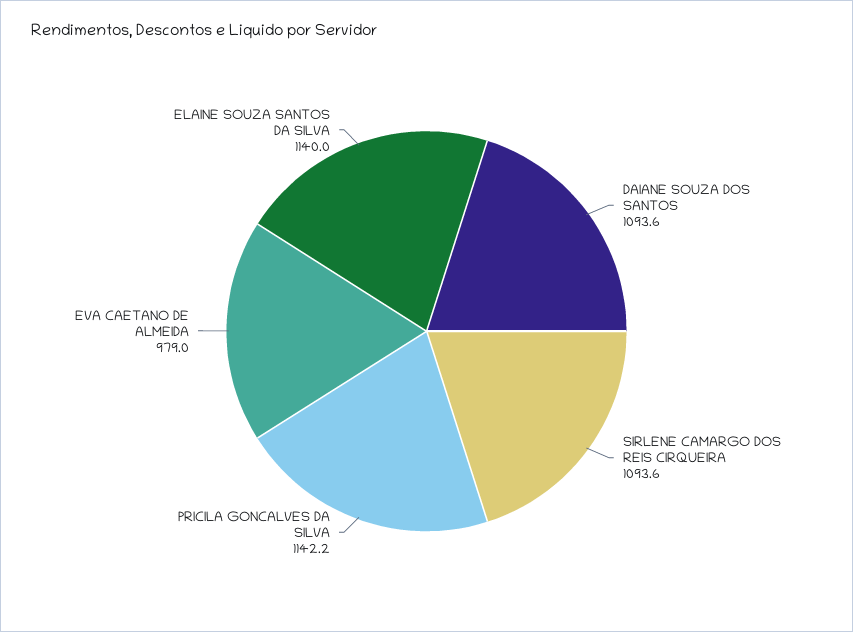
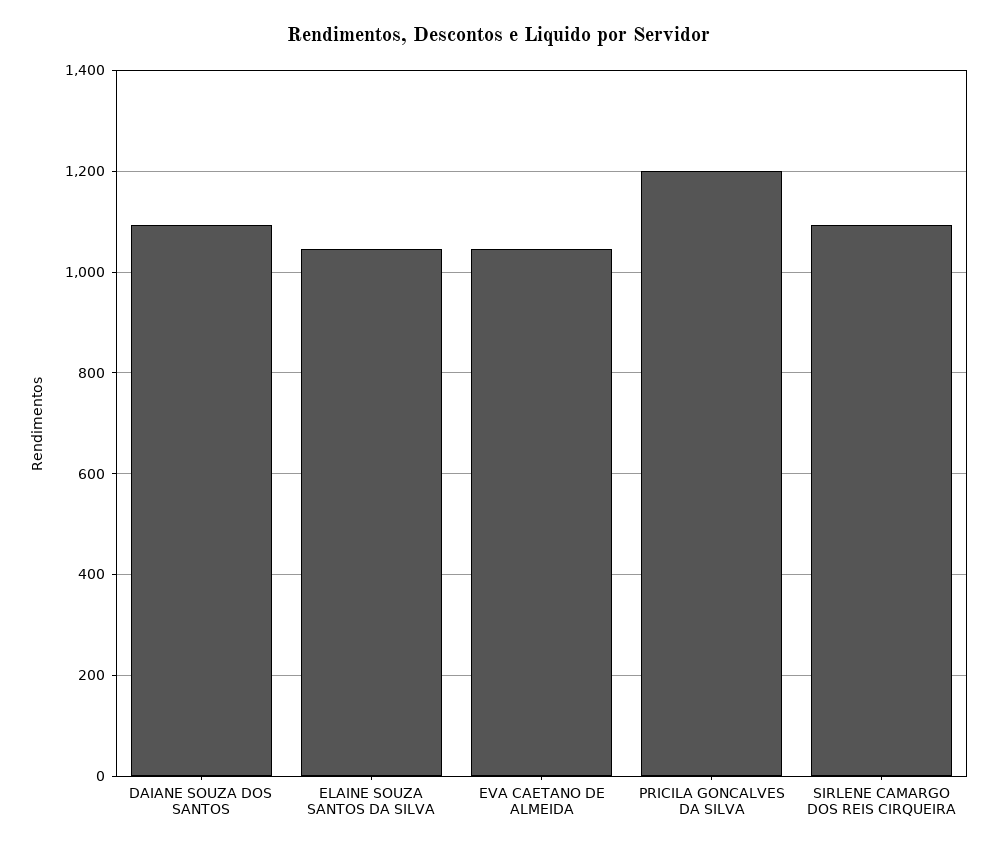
  {
    "DAIANE SOUZA DOS SANTOS": 1093.6,
    "SIRLENE CAMARGO DOS REIS CIRQUEIRA": 1093.6,
-   "PRICILA GONCALVES DA SILVA": 1142.2,
+   "PRICILA GONCALVES DA SILVA": 1200,
-   "EVA CAETANO DE ALMEIDA": 979,
+   "EVA CAETANO DE ALMEIDA": 1040,
-   "ELAINE SOUZA SANTOS DA SILVA": 1140
+   "ELAINE SOUZA SANTOS DA SILVA": 1040
  }

